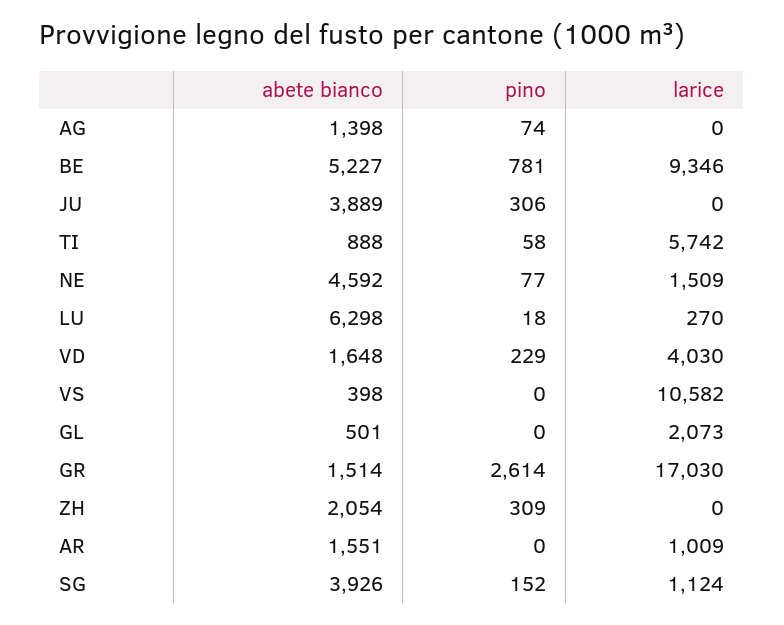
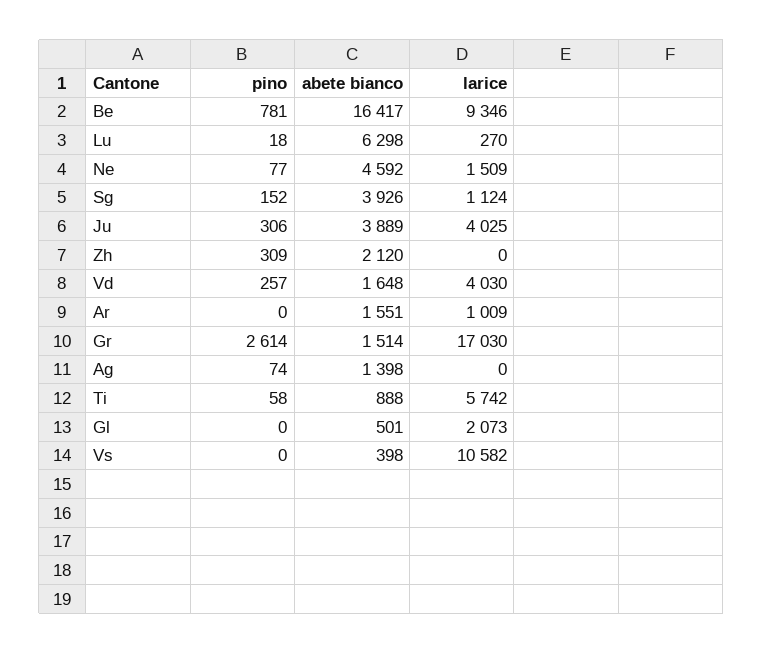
  {
    "abete bianco": {
      "AG": 1398,
-     "BE": 5227,
+     "BE": 16417,
      "JU": 3889,
      "TI": 888,
      "NE": 4592,
      "LU": 6298,
      "VD": 1648,
      "VS": 398,
      "GL": 501,
      "GR": 1514,
-     "ZH": 2054,
+     "ZH": 2120,
      "AR": 1551,
      "SG": 3926
    },
    "pino": {
      "AG": 74,
      "BE": 781,
      "JU": 306,
      "TI": 58,
      "NE": 77,
      "LU": 18,
-     "VD": 229,
+     "VD": 257,
      "VS": 0,
      "GL": 0,
      "GR": 2614,
      "ZH": 309,
      "AR": 0,
      "SG": 152
    },
    "larice": {
      "AG": 0,
      "BE": 9346,
-     "JU": 0,
+     "JU": 4025,
      "TI": 5742,
      "NE": 1509,
      "LU": 270,
      "VD": 4030,
      "VS": 10582,
      "GL": 2073,
      "GR": 17030,
      "ZH": 0,
      "AR": 1009,
      "SG": 1124
    }
  }

